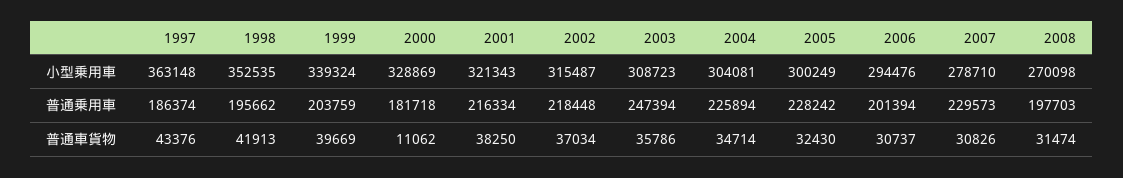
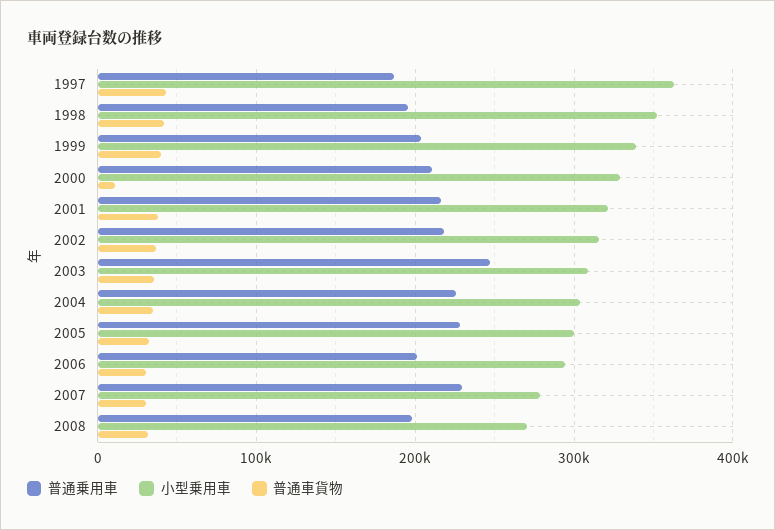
  {
    "小型乗用車": {
      "1997": 363148,
      "1998": 352535,
      "1999": 339324,
      "2000": 328869,
      "2001": 321343,
      "2002": 315487,
      "2003": 308723,
      "2004": 304081,
      "2005": 300249,
      "2006": 294476,
      "2007": 278710,
      "2008": 270098
    },
    "普通乗用車": {
      "1997": 186374,
      "1998": 195662,
      "1999": 203759,
-     "2000": 181718,
+     "2000": 210000,
      "2001": 216334,
      "2002": 218448,
      "2003": 247394,
      "2004": 225894,
      "2005": 228242,
      "2006": 201394,
      "2007": 229573,
      "2008": 197703
    },
    "普通車貨物": {
      "1997": 43376,
      "1998": 41913,
      "1999": 39669,
      "2000": 11062,
      "2001": 38250,
      "2002": 37034,
      "2003": 35786,
      "2004": 34714,
      "2005": 32430,
      "2006": 30737,
      "2007": 30826,
      "2008": 31474
    }
  }

